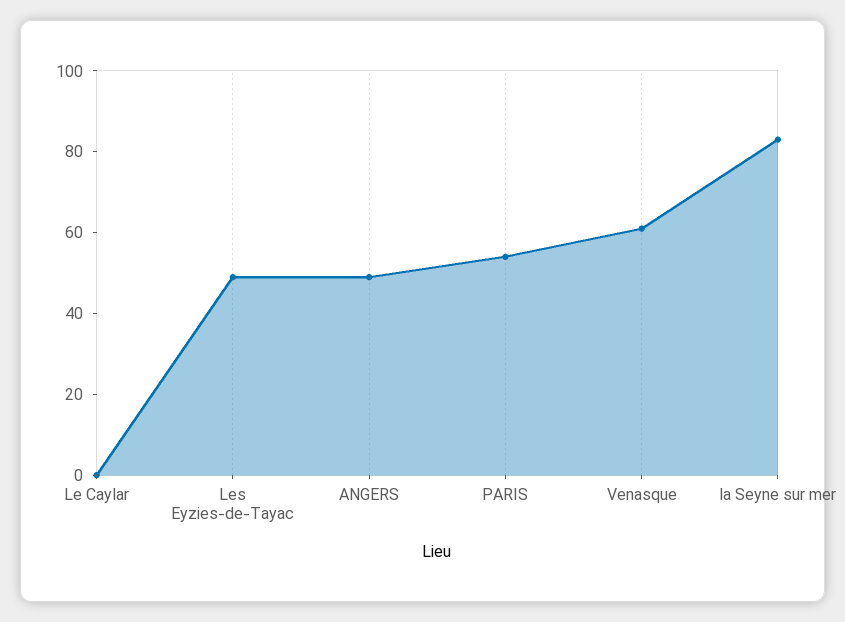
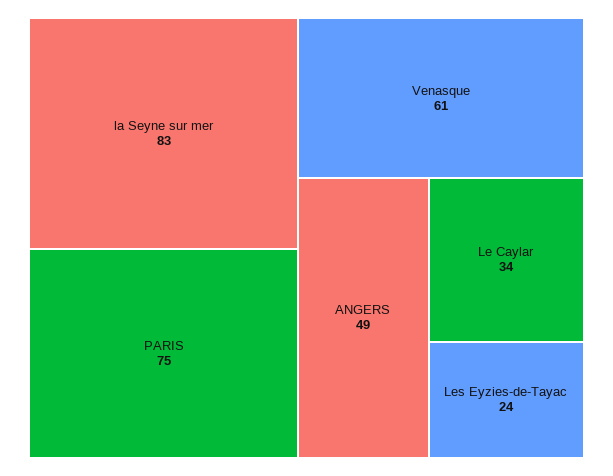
  {
-   "Le Caylar": 0,
+   "Le Caylar": 34,
-   "Les Eyzies-de-Tayac": 50,
+   "Les Eyzies-de-Tayac": 24,
    "ANGERS": 49,
-   "PARIS": 55,
+   "PARIS": 75,
    "Venasque": 61,
    "la Seyne sur mer": 83
  }

